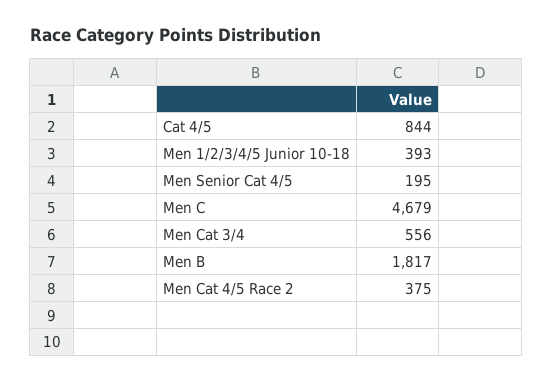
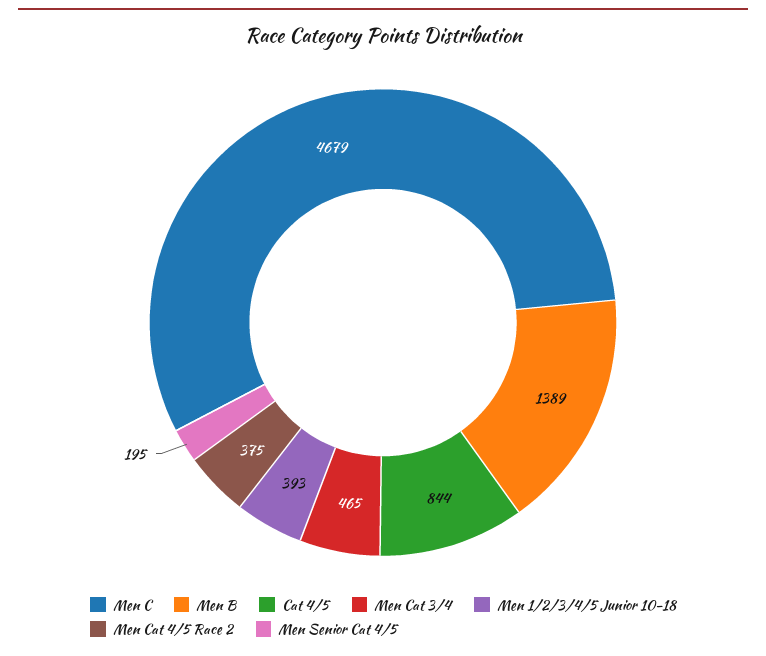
  {
    "Cat 4/5": 844,
    "Men 1/2/3/4/5 Junior 10-18": 393,
    "Men Senior Cat 4/5": 195,
    "Men C": 4679,
-   "Men Cat 3/4": 556,
+   "Men Cat 3/4": 465,
-   "Men B": 1817,
+   "Men B": 1389,
    "Men Cat 4/5 Race 2": 375
  }

